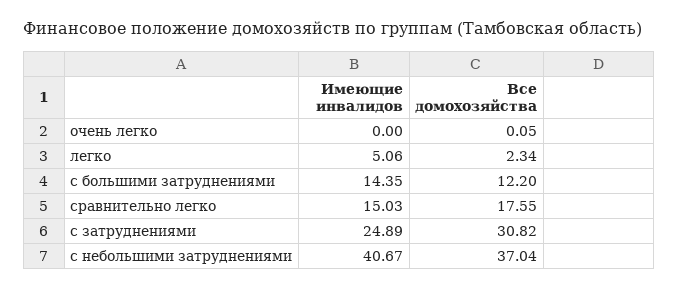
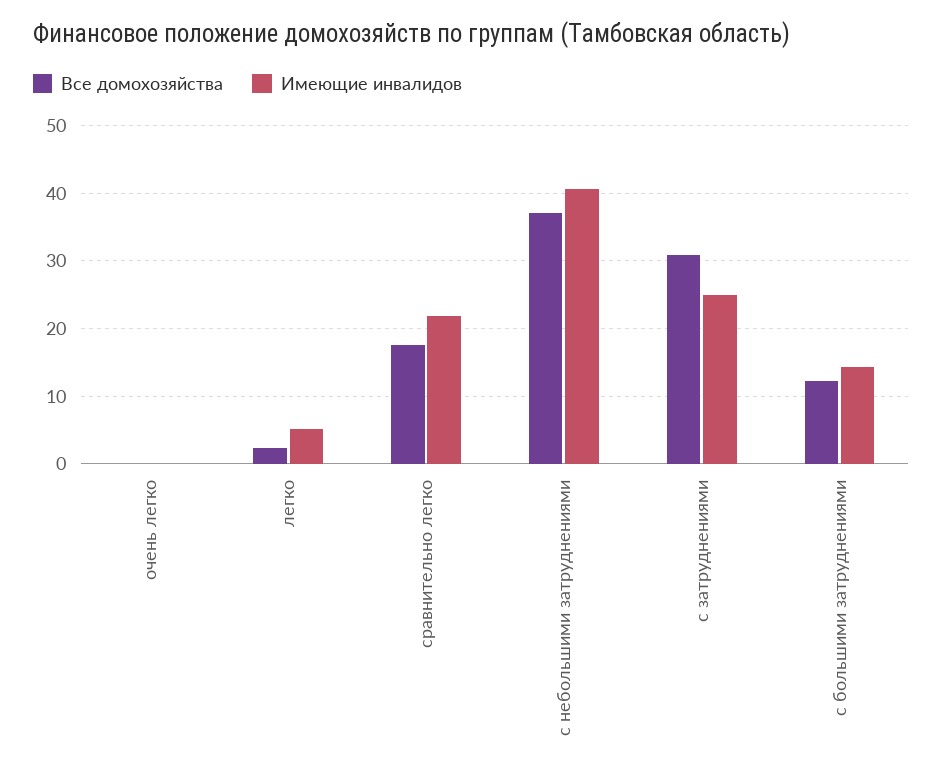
  {
    "Имеющие инвалидов": {
      "очень легко": 0,
      "легко": 5.06,
      "с большими затруднениями": 14.35,
-     "сравнительно легко": 15.03,
+     "сравнительно легко": 22,
      "с затруднениями": 24.89,
      "с небольшими затруднениями": 40.67
    },
    "Все домохозяйства": {
      "очень легко": 0.05,
      "легко": 2.34,
      "с большими затруднениями": 12.2,
      "сравнительно легко": 17.55,
      "с затруднениями": 30.82,
      "с небольшими затруднениями": 37.04
    }
  }

